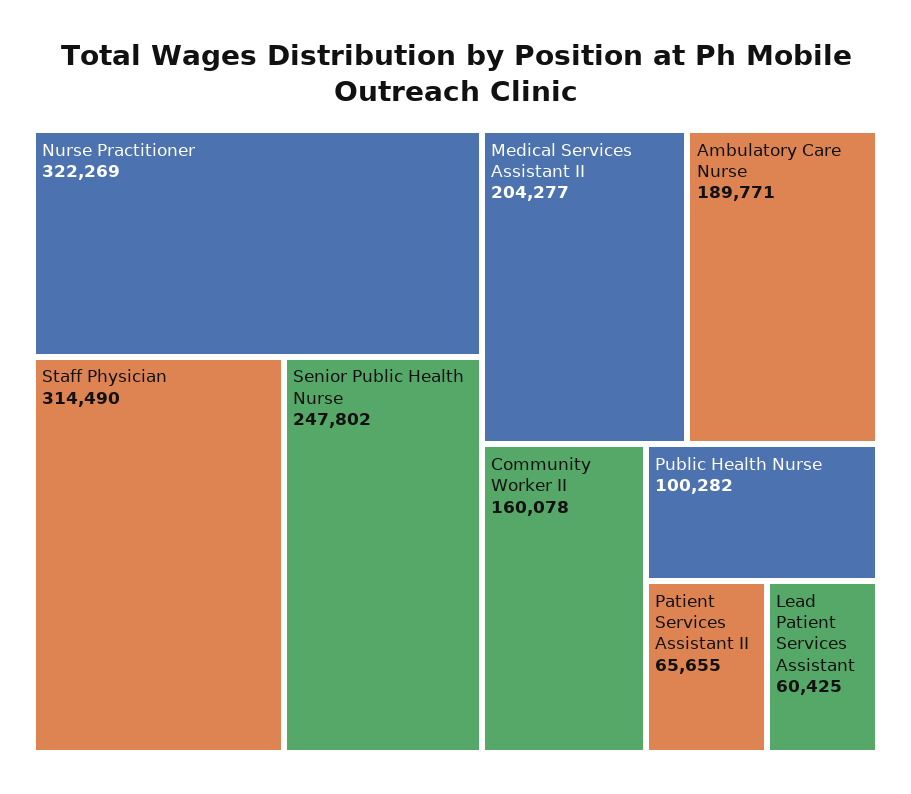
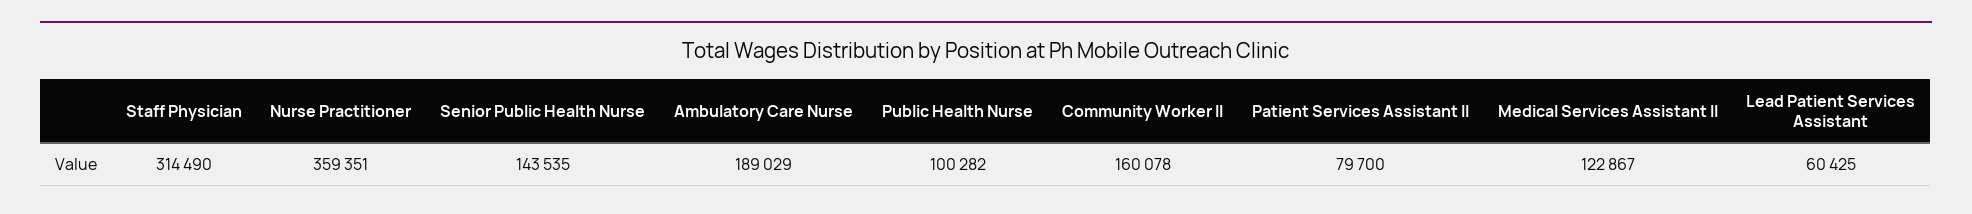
  {
-   "Nurse Practitioner": 322269,
+   "Nurse Practitioner": 359351,
    "Staff Physician": 314490,
-   "Senior Public Health Nurse": 247802,
+   "Senior Public Health Nurse": 143535,
-   "Medical Services Assistant II": 204277,
+   "Medical Services Assistant II": 122867,
-   "Ambulatory Care Nurse": 189771,
+   "Ambulatory Care Nurse": 189029,
    "Community Worker II": 160078,
    "Public Health Nurse": 100282,
-   "Patient Services Assistant II": 65655,
+   "Patient Services Assistant II": 79700,
    "Lead Patient Services Assistant": 60425
  }

